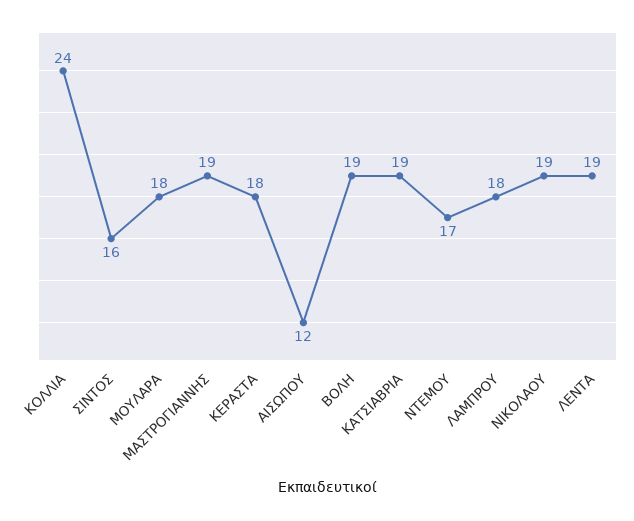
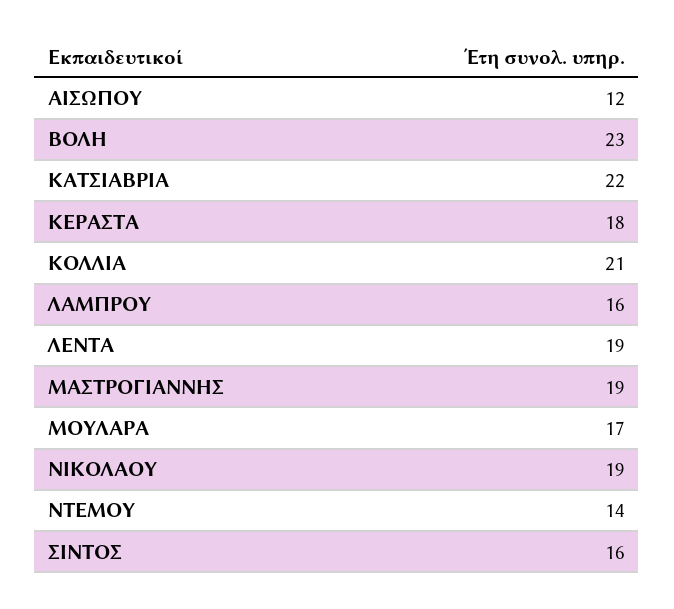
  {
-   "ΚΟΛΛΙΑ": 24,
+   "ΚΟΛΛΙΑ": 21,
    "ΣΙΝΤΟΣ": 16,
-   "ΜΟΥΛΑΡΑ": 18,
+   "ΜΟΥΛΑΡΑ": 17,
    "ΜΑΣΤΡΟΓΙΑΝΝΗΣ": 19,
    "ΚΕΡΑΣΤΑ": 18,
    "ΑΙΣΩΠΟΥ": 12,
-   "ΒΟΛΗ": 19,
+   "ΒΟΛΗ": 23,
-   "ΚΑΤΣΙΑΒΡΙΑ": 19,
+   "ΚΑΤΣΙΑΒΡΙΑ": 22,
-   "ΝΤΕΜΟΥ": 17,
+   "ΝΤΕΜΟΥ": 14,
-   "ΛΑΜΠΡΟΥ": 18,
+   "ΛΑΜΠΡΟΥ": 16,
    "ΝΙΚΟΛΑΟΥ": 19,
    "ΛΕΝΤΑ": 19
  }

